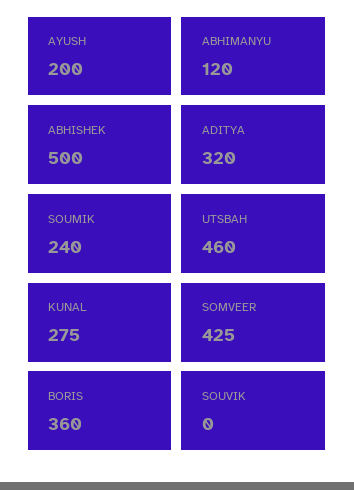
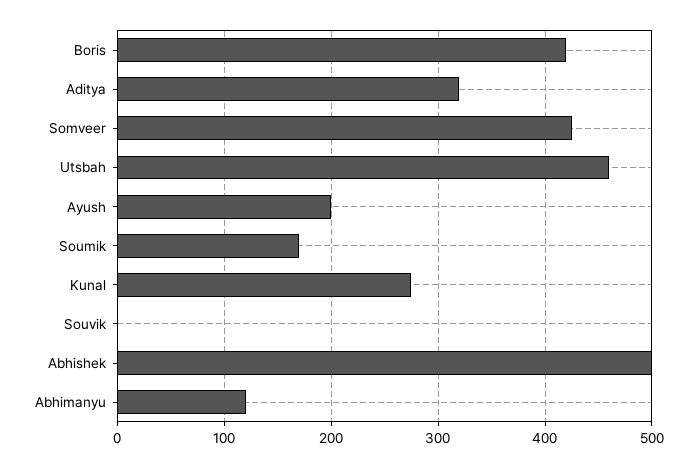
  {
    "AYUSH": 200,
    "ABHIMANYU": 120,
    "ABHISHEK": 500,
    "ADITYA": 320,
-   "SOUMIK": 240,
+   "SOUMIK": 170,
    "UTSBAH": 460,
    "KUNAL": 275,
    "SOMVEER": 425,
-   "BORIS": 360,
+   "BORIS": 420,
    "SOUVIK": 0
  }

